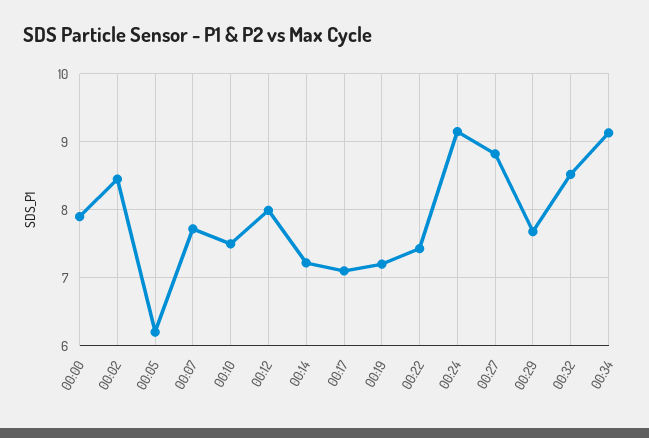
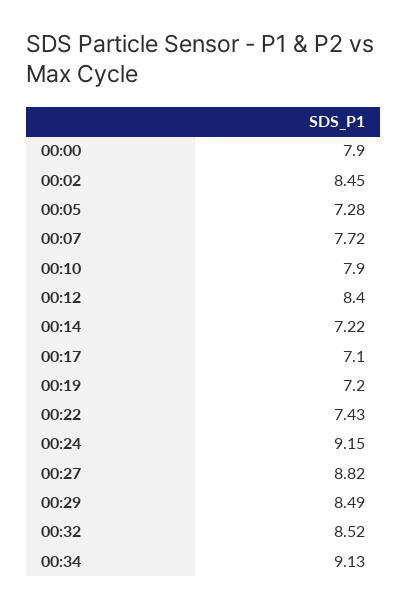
  {
    "00:00": 7.9,
    "00:02": 8.45,
-   "00:05": 6.2,
+   "00:05": 7.28,
    "00:07": 7.72,
-   "00:10": 7.5,
+   "00:10": 7.9,
-   "00:12": 8,
+   "00:12": 8.4,
    "00:14": 7.22,
    "00:17": 7.1,
    "00:19": 7.2,
    "00:22": 7.43,
    "00:24": 9.15,
    "00:27": 8.82,
-   "00:29": 7.7,
+   "00:29": 8.49,
    "00:32": 8.52,
    "00:34": 9.13
  }

